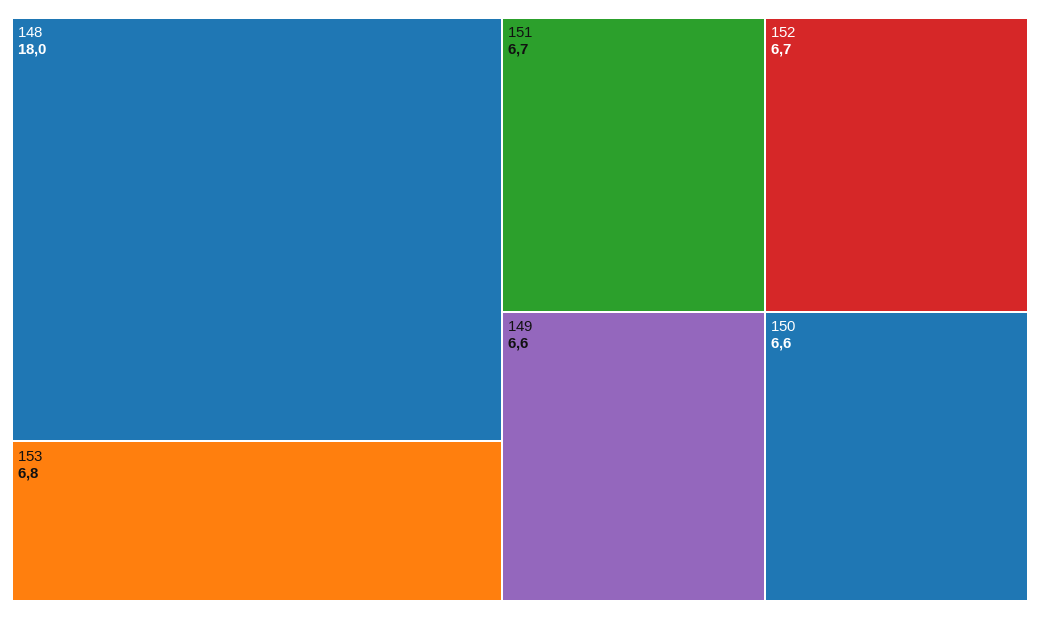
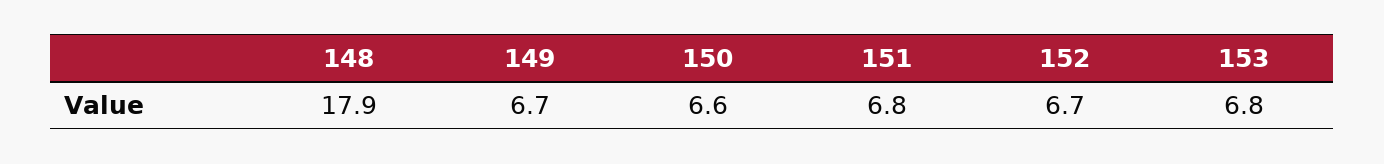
  {
-   "148": 18,
+   "148": 17.9,
    "153": 6.8,
-   "151": 6.7,
+   "151": 6.8,
    "152": 6.7,
-   "149": 6.6,
+   "149": 6.7,
    "150": 6.6
  }

